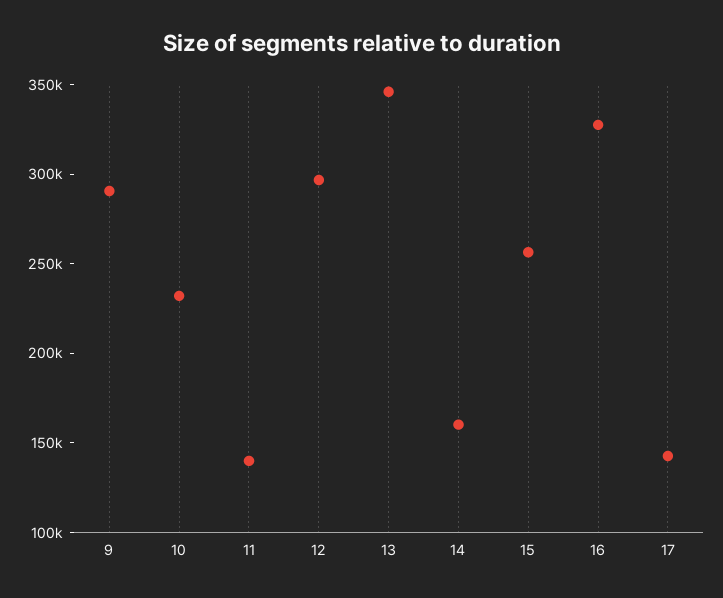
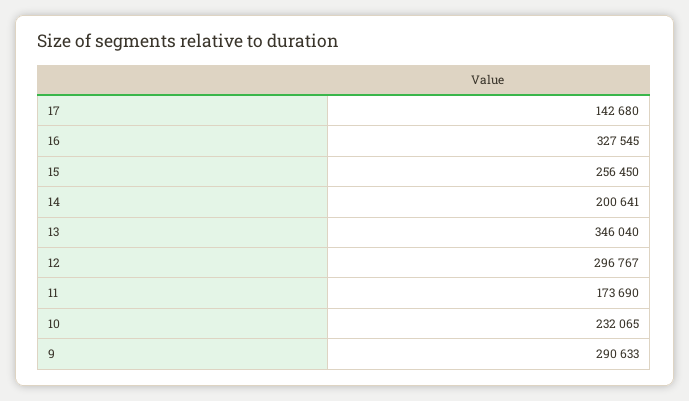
  {
    "9": 290633,
    "10": 232065,
-   "11": 140000,
+   "11": 173690,
    "12": 296767,
    "13": 346040,
-   "14": 160000,
+   "14": 200641,
    "15": 256450,
    "16": 327545,
    "17": 142680
  }

